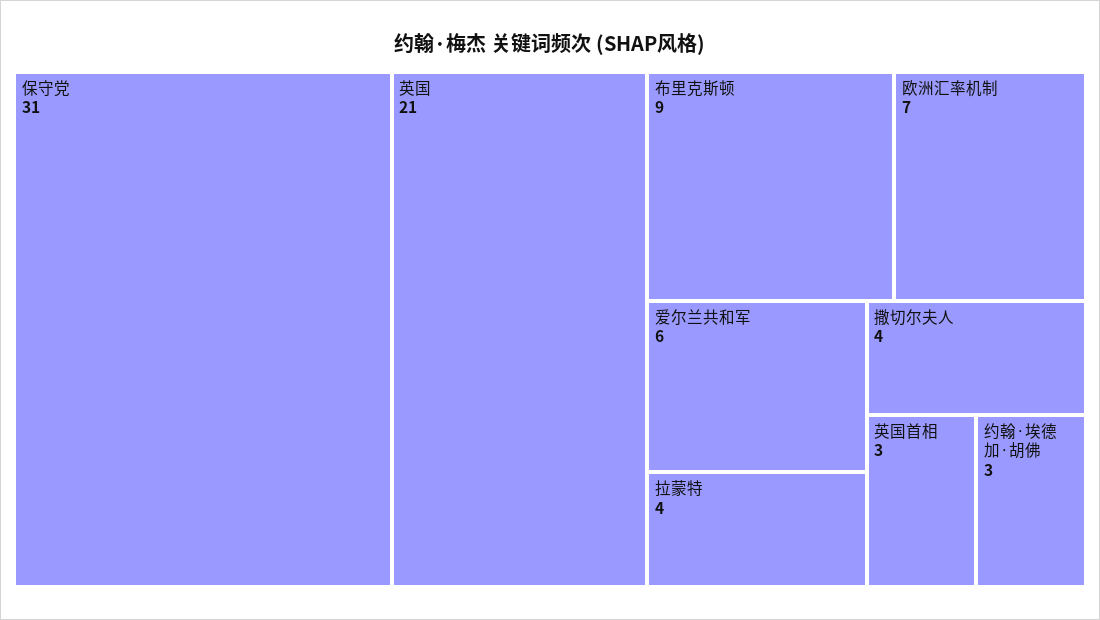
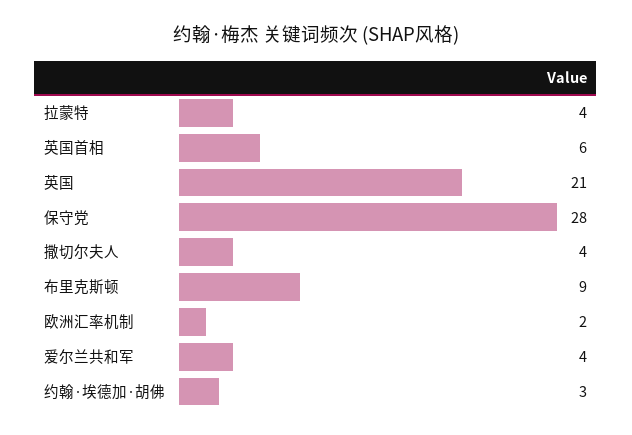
  {
-   "保守党": 31,
+   "保守党": 28,
    "英国": 21,
    "布里克斯顿": 9,
-   "欧洲汇率机制": 7,
+   "欧洲汇率机制": 2,
-   "爱尔兰共和军": 6,
+   "爱尔兰共和军": 4,
    "拉蒙特": 4,
    "撒切尔夫人": 4,
-   "英国首相": 3,
+   "英国首相": 6,
    "约翰·埃德加·胡佛": 3
  }

